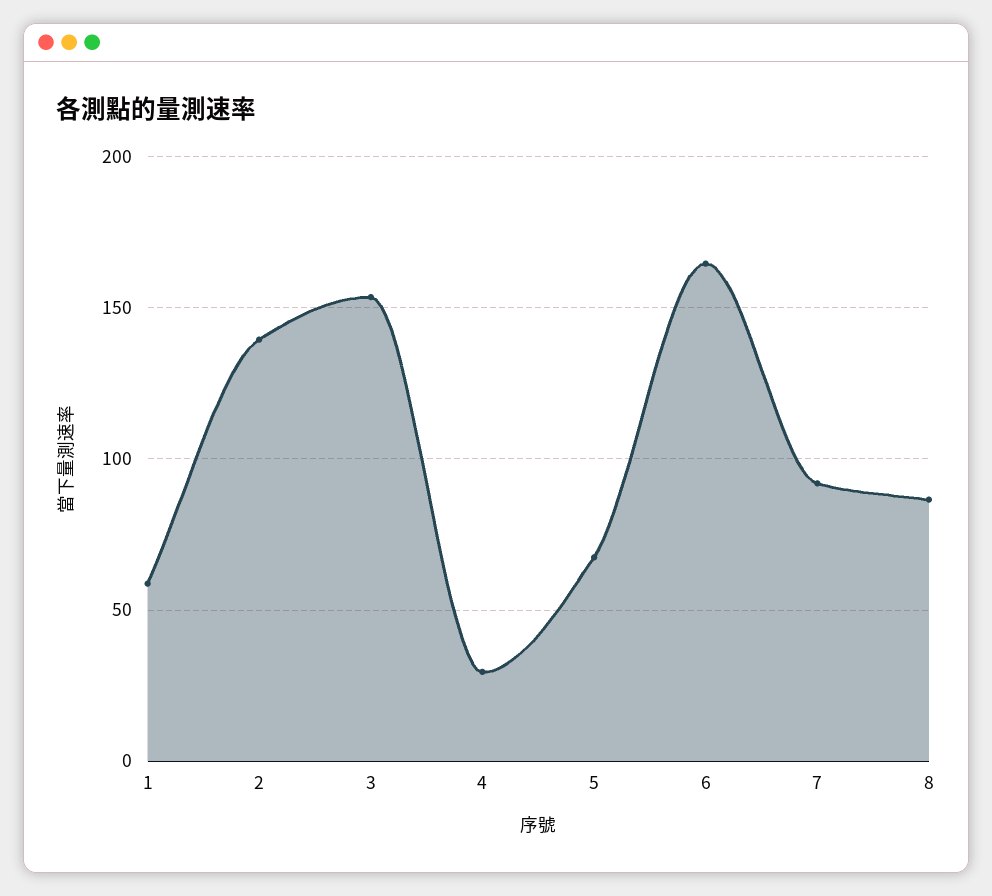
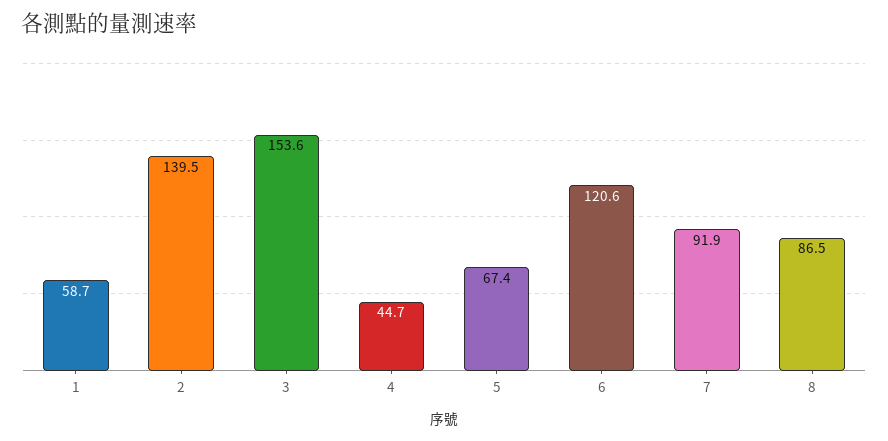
  {
    "1": 58.7,
    "2": 139.5,
    "3": 153.6,
-   "4": 30,
+   "4": 44.7,
    "5": 67.4,
-   "6": 165,
+   "6": 120.6,
    "7": 91.9,
    "8": 86.5
  }

